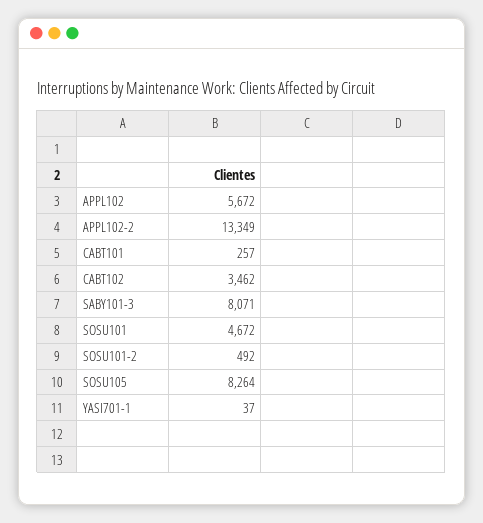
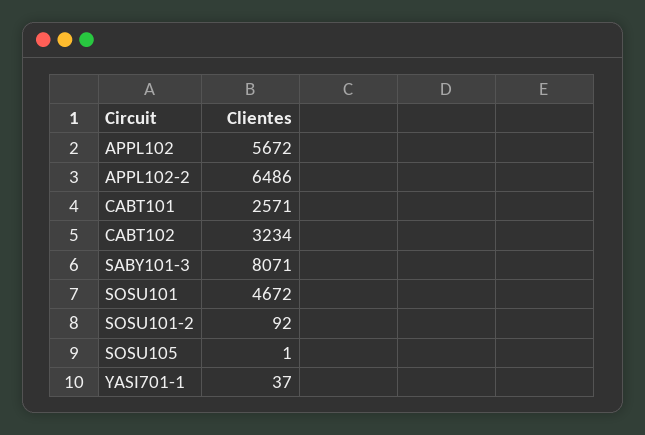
  {
    "APPL102": 5672,
-   "APPL102-2": 13349,
+   "APPL102-2": 6486,
-   "CABT101": 257,
+   "CABT101": 2571,
-   "CABT102": 3462,
+   "CABT102": 3234,
    "SABY101-3": 8071,
    "SOSU101": 4672,
-   "SOSU101-2": 492,
+   "SOSU101-2": 92,
-   "SOSU105": 8264,
+   "SOSU105": 1,
    "YASI701-1": 37
  }

